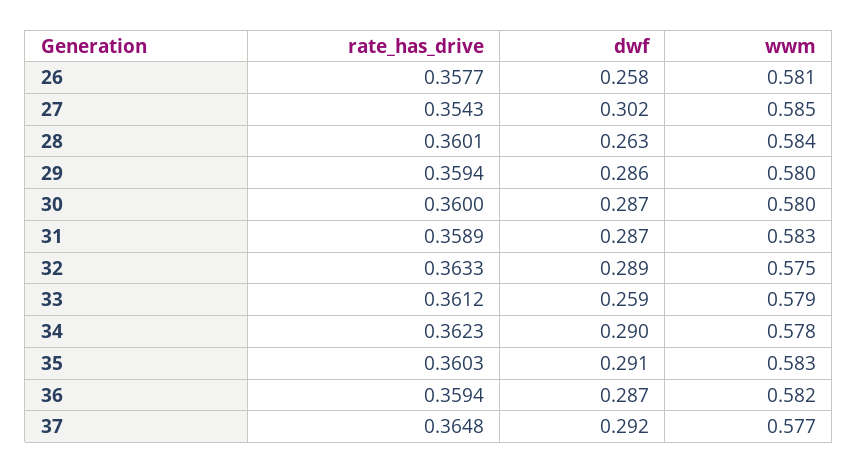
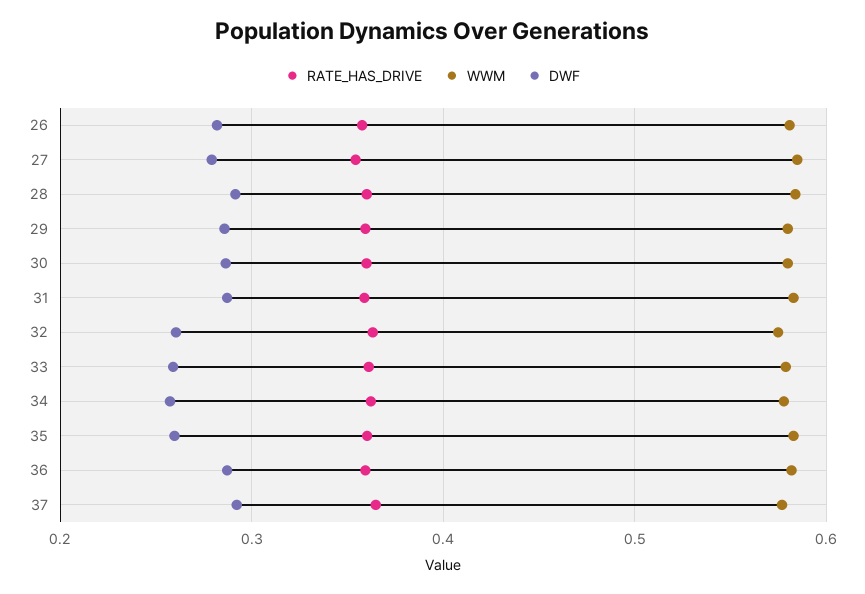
  {
    "rate_has_drive": {
      "26": 0.3577,
      "27": 0.3543,
      "28": 0.3601,
      "29": 0.3594,
      "30": 0.36,
      "31": 0.3589,
      "32": 0.3633,
      "33": 0.3612,
      "34": 0.3623,
      "35": 0.3603,
      "36": 0.3594,
      "37": 0.3648
    },
    "dwf": {
-     "26": 0.258,
+     "26": 0.28,
-     "27": 0.302,
+     "27": 0.28,
-     "28": 0.263,
+     "28": 0.29,
      "29": 0.286,
      "30": 0.287,
      "31": 0.287,
-     "32": 0.289,
+     "32": 0.26,
      "33": 0.259,
-     "34": 0.29,
+     "34": 0.26,
-     "35": 0.291,
+     "35": 0.26,
      "36": 0.287,
      "37": 0.292
    },
    "wwm": {
      "26": 0.581,
      "27": 0.585,
      "28": 0.584,
      "29": 0.58,
      "30": 0.58,
      "31": 0.583,
      "32": 0.575,
      "33": 0.579,
      "34": 0.578,
      "35": 0.583,
      "36": 0.582,
      "37": 0.577
    }
  }

